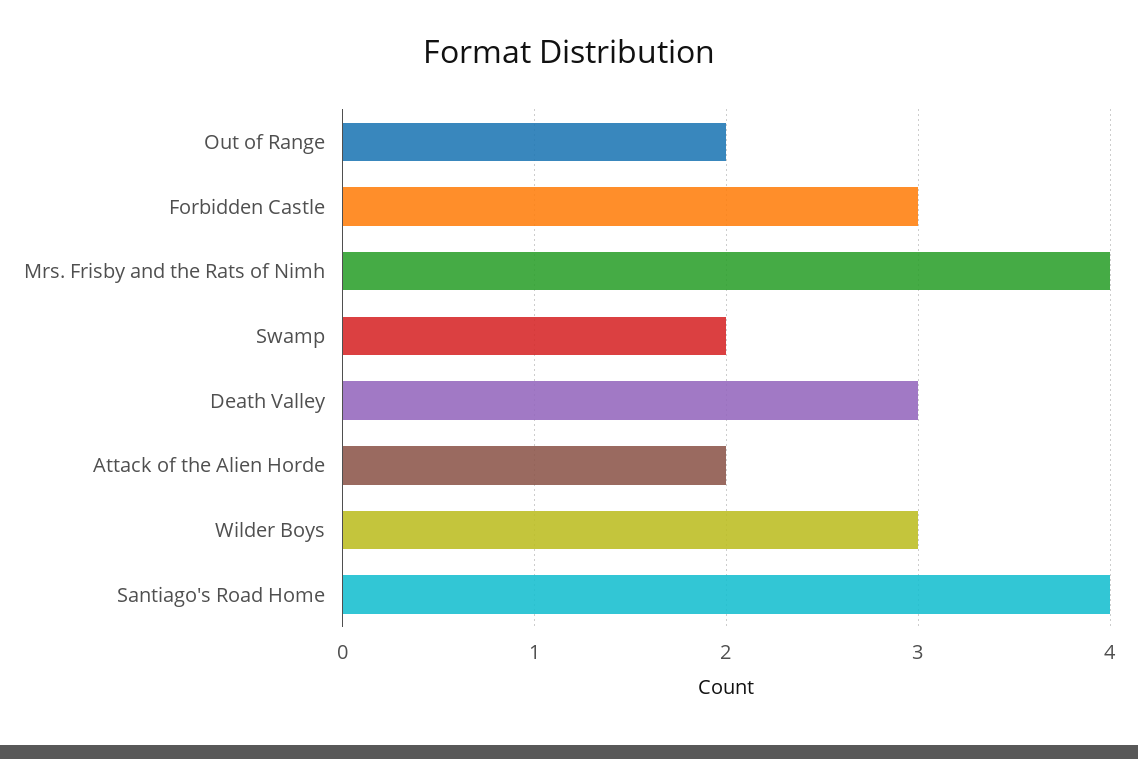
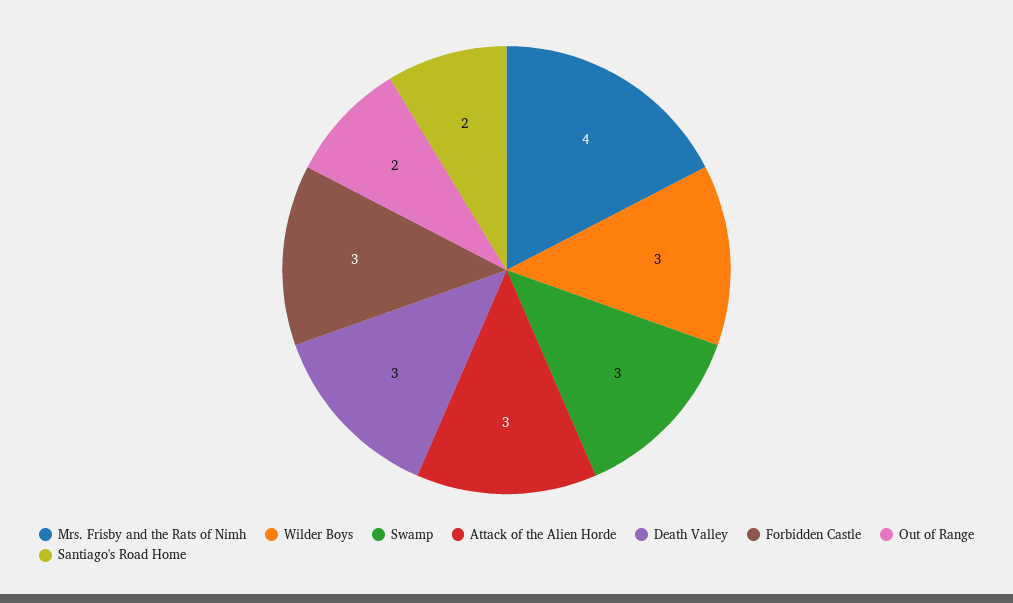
  {
    "Out of Range": 2,
    "Forbidden Castle": 3,
    "Mrs. Frisby and the Rats of Nimh": 4,
-   "Swamp": 2,
+   "Swamp": 3,
    "Death Valley": 3,
-   "Attack of the Alien Horde": 2,
+   "Attack of the Alien Horde": 3,
    "Wilder Boys": 3,
-   "Santiago's Road Home": 4
+   "Santiago's Road Home": 2
  }

